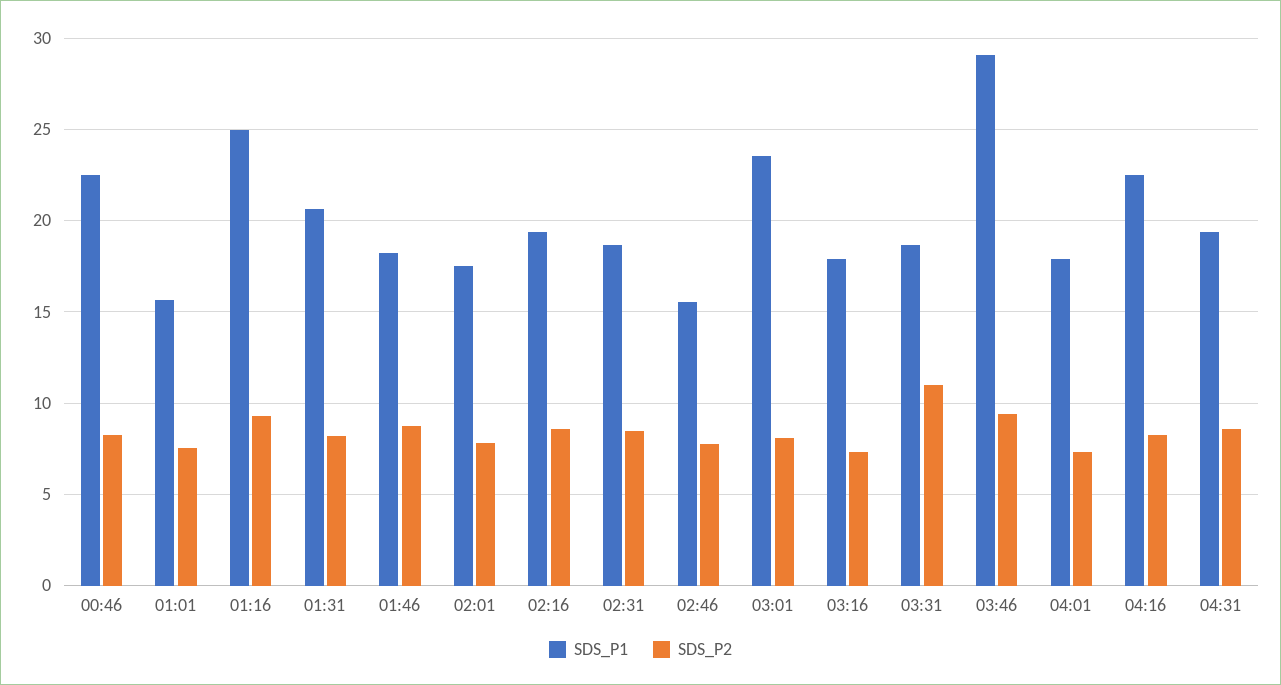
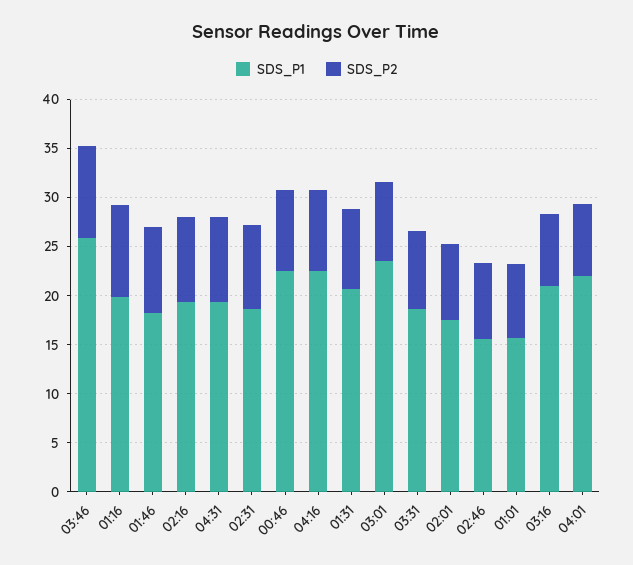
  {
    "SDS_P1": {
      "00:46": 22.5,
      "01:01": 15.5,
-     "01:16": 25,
+     "01:16": 20,
      "01:31": 20.5,
      "01:46": 18,
      "02:01": 17.5,
      "02:16": 19.5,
      "02:31": 18.5,
      "02:46": 15.5,
      "03:01": 23.5,
-     "03:16": 18,
+     "03:16": 21,
      "03:31": 18.5,
-     "03:46": 29,
+     "03:46": 26,
-     "04:01": 18,
+     "04:01": 22,
      "04:16": 22.5,
      "04:31": 19.5
    },
    "SDS_P2": {
      "00:46": 8.5,
      "01:01": 7.5,
      "01:16": 9.5,
      "01:31": 8,
      "01:46": 9,
      "02:01": 8,
      "02:16": 8.5,
      "02:31": 8.5,
      "02:46": 8,
      "03:01": 8,
      "03:16": 7.5,
-     "03:31": 11,
+     "03:31": 8,
      "03:46": 9.5,
      "04:01": 7.5,
      "04:16": 8.5,
      "04:31": 8.5
    }
  }

